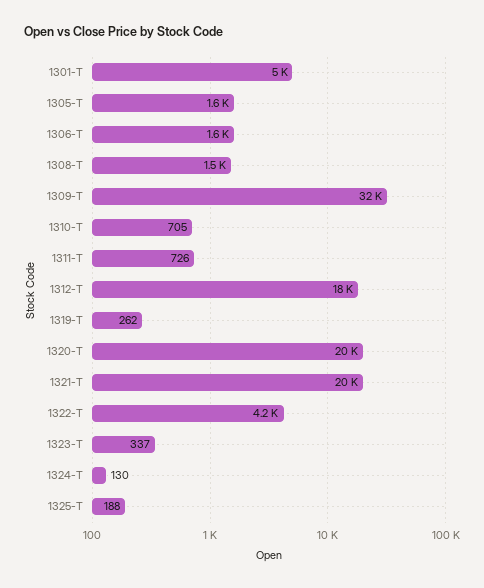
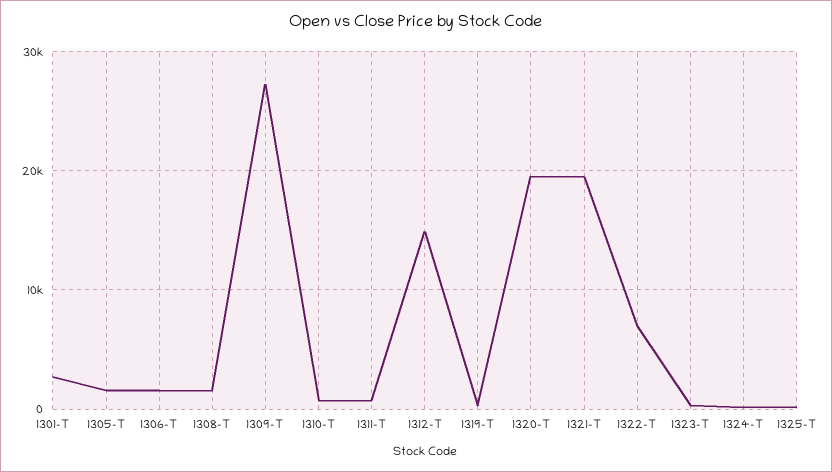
  {
-   "1301-T": 5000,
+   "1301-T": 3000,
    "1305-T": 1600,
    "1306-T": 1600,
    "1308-T": 1500,
-   "1309-T": 32000,
+   "1309-T": 27000,
    "1310-T": 705,
    "1311-T": 726,
-   "1312-T": 18000,
+   "1312-T": 15000,
    "1319-T": 262,
    "1320-T": 20000,
    "1321-T": 20000,
-   "1322-T": 4200,
+   "1322-T": 7000,
    "1323-T": 337,
    "1324-T": 130,
    "1325-T": 188
  }

